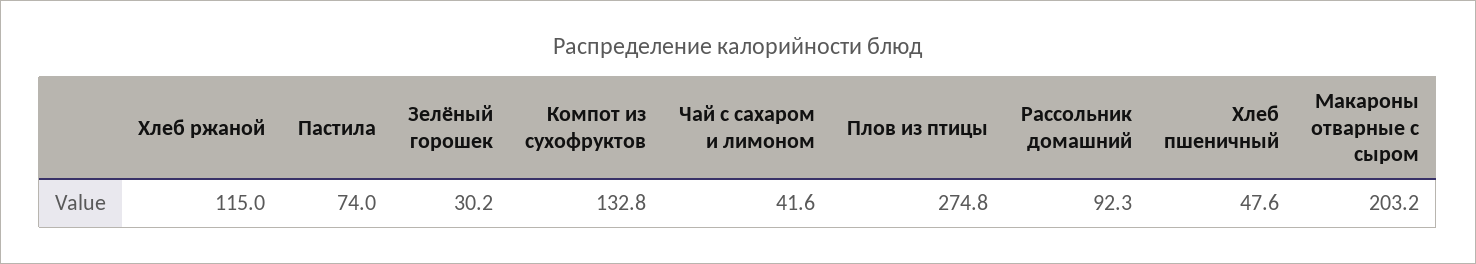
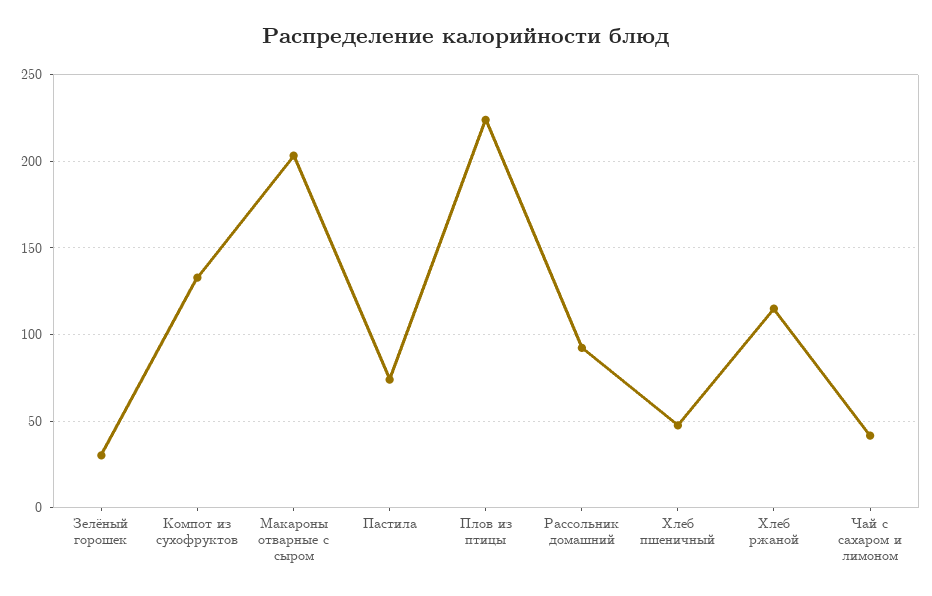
  {
    "Хлеб ржаной": 115,
    "Пастила": 74,
    "Зелёный горошек": 30.2,
    "Компот из сухофруктов": 132.8,
    "Чай с сахаром и лимоном": 41.6,
-   "Плов из птицы": 274.8,
+   "Плов из птицы": 225,
    "Рассольник домашний": 92.3,
    "Хлеб пшеничный": 47.6,
    "Макароны отварные с сыром": 203.2
  }

